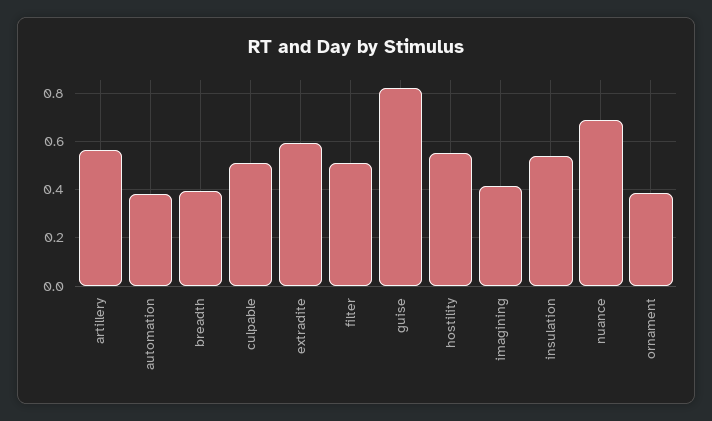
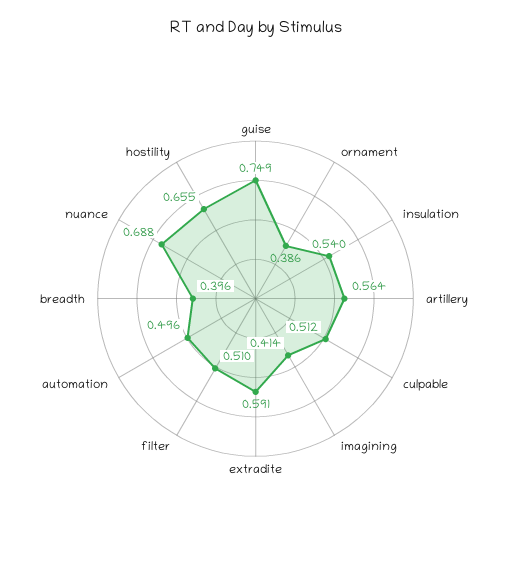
  {
    "artillery": 0.564,
-   "automation": 0.375,
+   "automation": 0.496,
    "breadth": 0.396,
    "culpable": 0.512,
    "extradite": 0.591,
    "filter": 0.51,
-   "guise": 0.825,
+   "guise": 0.749,
-   "hostility": 0.55,
+   "hostility": 0.655,
    "imagining": 0.414,
    "insulation": 0.54,
    "nuance": 0.688,
    "ornament": 0.386
  }

